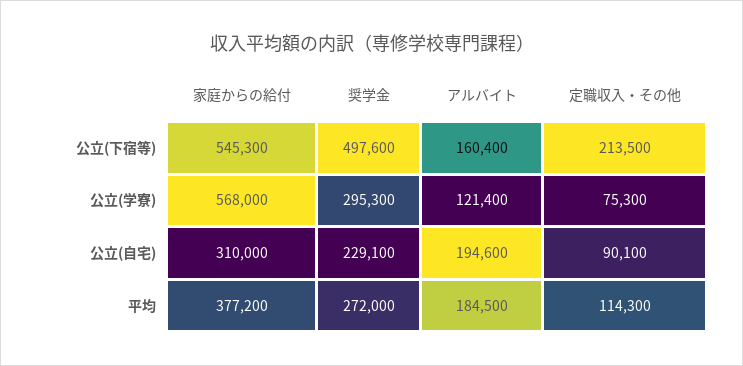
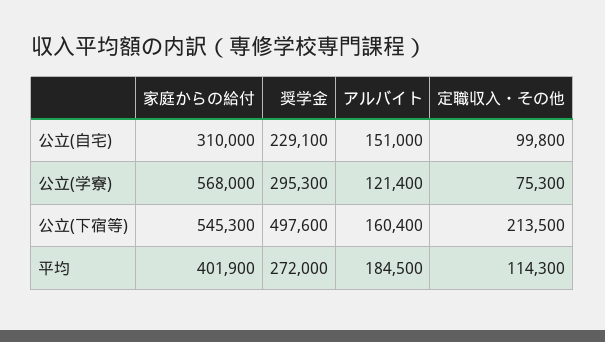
  {
    "家庭からの給付": {
      "公立(下宿等)": 545300,
      "公立(学寮)": 568000,
      "公立(自宅)": 310000,
-     "平均": 377200
+     "平均": 401900
    },
    "奨学金": {
      "公立(下宿等)": 497600,
      "公立(学寮)": 295300,
      "公立(自宅)": 229100,
      "平均": 272000
    },
    "アルバイト": {
      "公立(下宿等)": 160400,
      "公立(学寮)": 121400,
-     "公立(自宅)": 194600,
+     "公立(自宅)": 151000,
      "平均": 184500
    },
    "定職収入・その他": {
      "公立(下宿等)": 213500,
      "公立(学寮)": 75300,
-     "公立(自宅)": 90100,
+     "公立(自宅)": 99800,
      "平均": 114300
    }
  }

